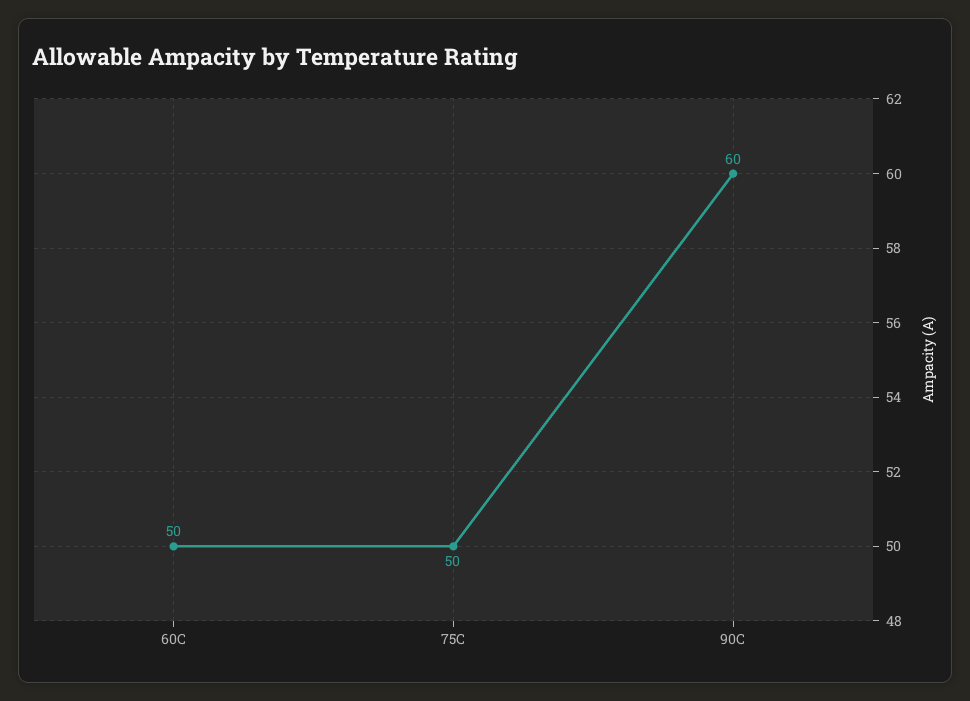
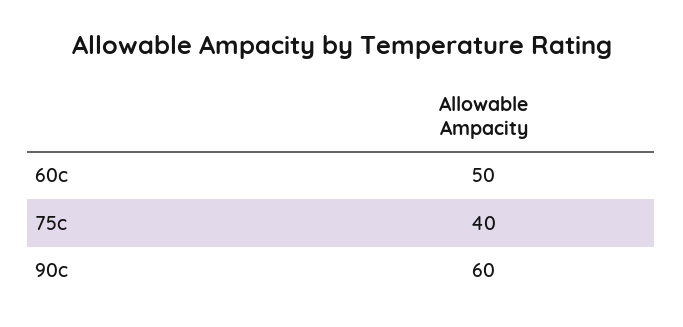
  {
    "60C": 50,
-   "75C": 50,
+   "75C": 40,
    "90C": 60
  }

